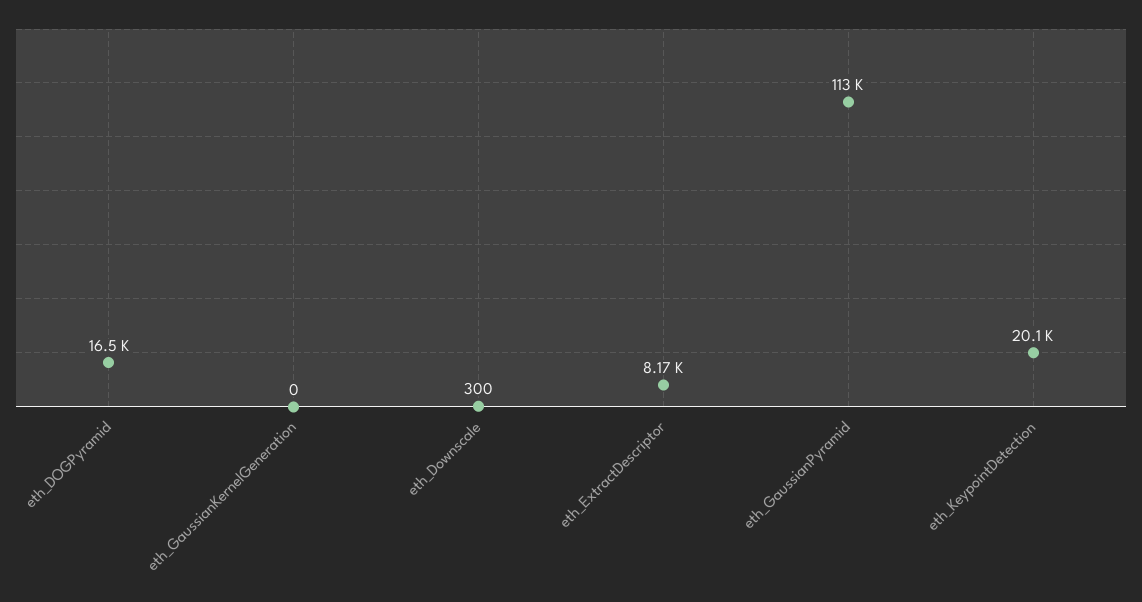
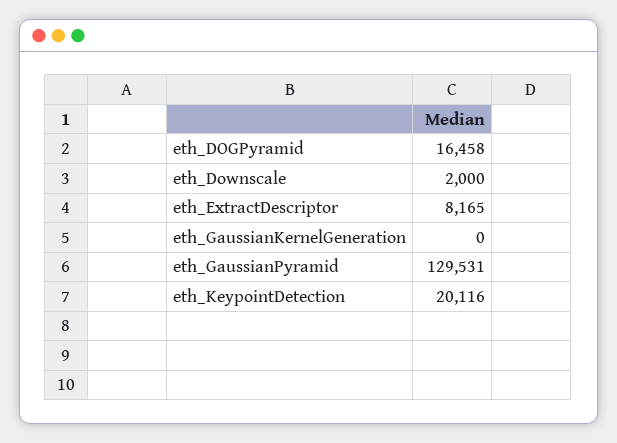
  {
    "eth_DOGPyramid": 16458,
    "eth_GaussianKernelGeneration": 0,
-   "eth_Downscale": 300,
+   "eth_Downscale": 2000,
    "eth_ExtractDescriptor": 8165,
-   "eth_GaussianPyramid": 113000,
+   "eth_GaussianPyramid": 129531,
    "eth_KeypointDetection": 20116
  }

